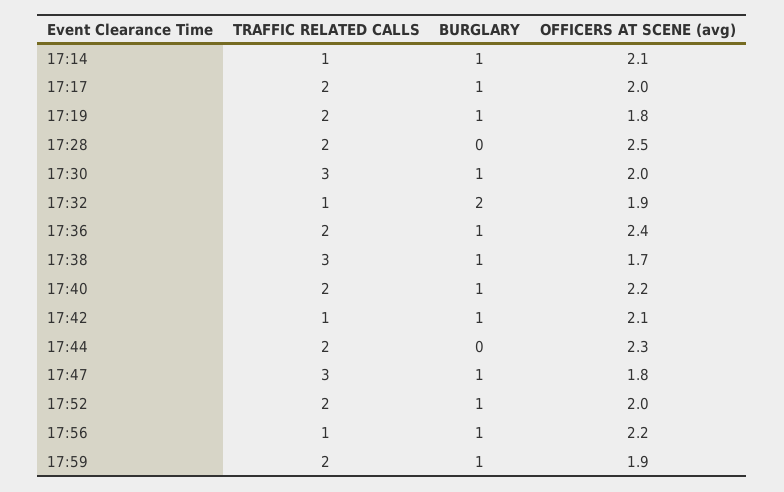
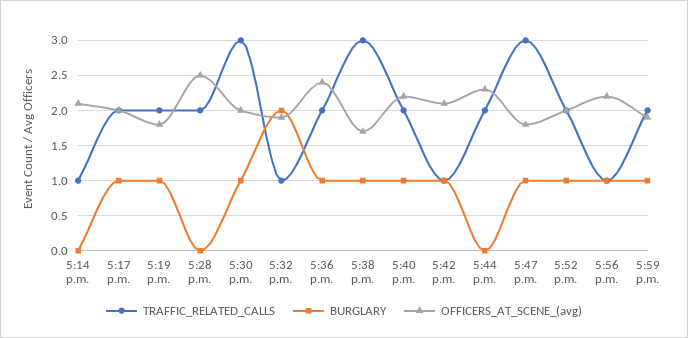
  {
    "TRAFFIC RELATED CALLS": {
      "17:14": 1,
      "17:17": 2,
      "17:19": 2,
      "17:28": 2,
      "17:30": 3,
      "17:32": 1,
      "17:36": 2,
      "17:38": 3,
      "17:40": 2,
      "17:42": 1,
      "17:44": 2,
      "17:47": 3,
      "17:52": 2,
      "17:56": 1,
      "17:59": 2
    },
    "BURGLARY": {
-     "17:14": 1,
+     "17:14": 0,
      "17:17": 1,
      "17:19": 1,
      "17:28": 0,
      "17:30": 1,
      "17:32": 2,
      "17:36": 1,
      "17:38": 1,
      "17:40": 1,
      "17:42": 1,
      "17:44": 0,
      "17:47": 1,
      "17:52": 1,
      "17:56": 1,
      "17:59": 1
    },
    "OFFICERS AT SCENE (avg)": {
      "17:14": 2.1,
      "17:17": 2,
      "17:19": 1.8,
      "17:28": 2.5,
      "17:30": 2,
      "17:32": 1.9,
      "17:36": 2.4,
      "17:38": 1.7,
      "17:40": 2.2,
      "17:42": 2.1,
      "17:44": 2.3,
      "17:47": 1.8,
      "17:52": 2,
      "17:56": 2.2,
      "17:59": 1.9
    }
  }

